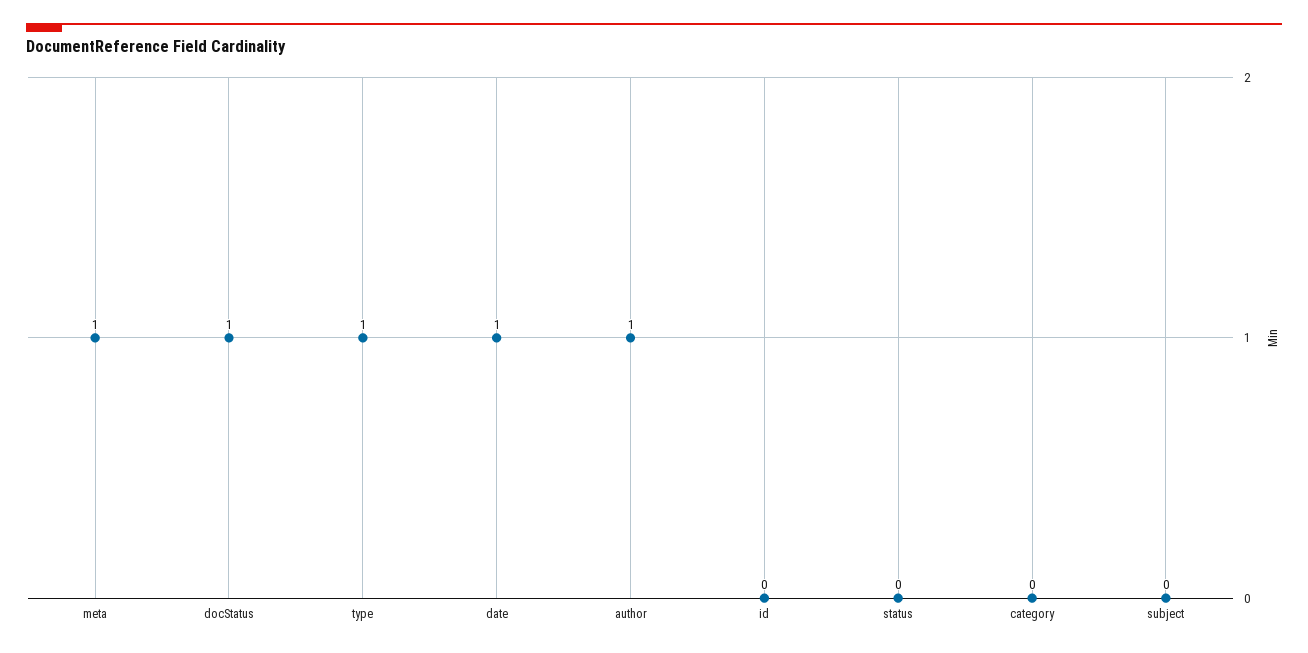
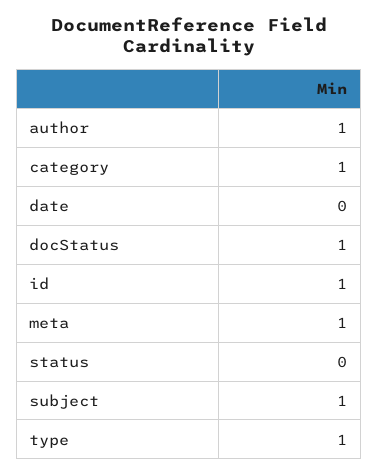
  {
    "meta": 1,
    "docStatus": 1,
    "type": 1,
-   "date": 1,
+   "date": 0,
    "author": 1,
-   "id": 0,
+   "id": 1,
    "status": 0,
-   "category": 0,
+   "category": 1,
-   "subject": 0
+   "subject": 1
  }

